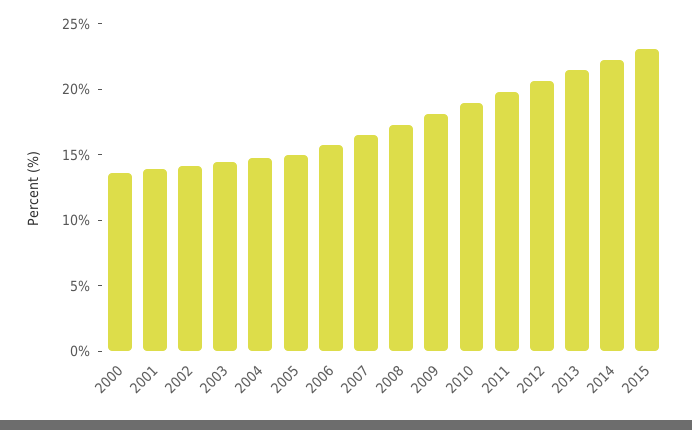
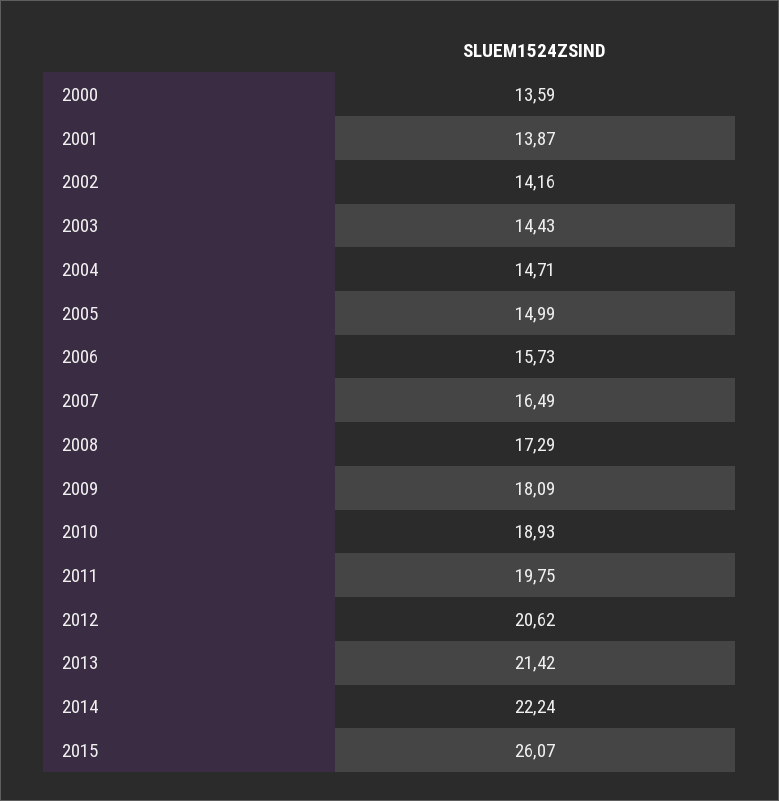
  {
    "2000": 13.59,
    "2001": 13.87,
    "2002": 14.16,
    "2003": 14.43,
    "2004": 14.71,
    "2005": 14.99,
    "2006": 15.73,
    "2007": 16.49,
    "2008": 17.29,
    "2009": 18.09,
    "2010": 18.93,
    "2011": 19.75,
    "2012": 20.62,
    "2013": 21.42,
    "2014": 22.24,
-   "2015": 23
+   "2015": 26.07
  }

